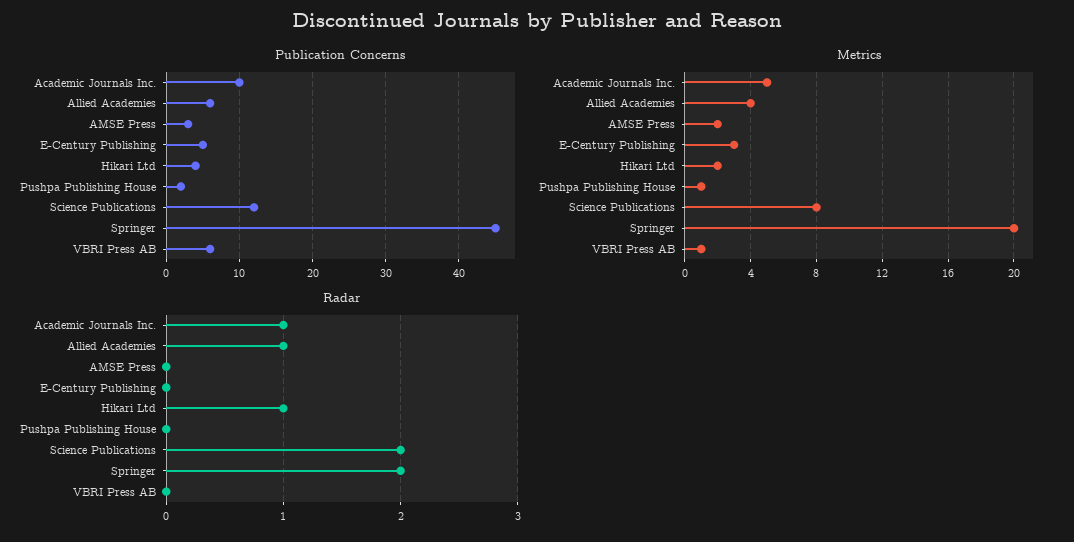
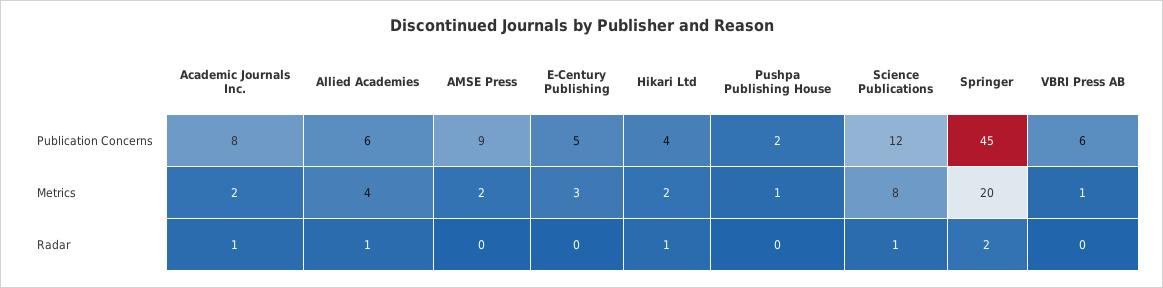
  {
    "Publication Concerns": {
-     "Academic Journals Inc.": 10,
+     "Academic Journals Inc.": 8,
      "Allied Academies": 6,
-     "AMSE Press": 3,
+     "AMSE Press": 9,
      "E-Century Publishing": 5,
      "Hikari Ltd": 4,
      "Pushpa Publishing House": 2,
      "Science Publications": 12,
      "Springer": 45,
      "VBRI Press AB": 6
    },
    "Metrics": {
-     "Academic Journals Inc.": 5,
+     "Academic Journals Inc.": 2,
      "Allied Academies": 4,
      "AMSE Press": 2,
      "E-Century Publishing": 3,
      "Hikari Ltd": 2,
      "Pushpa Publishing House": 1,
      "Science Publications": 8,
      "Springer": 20,
      "VBRI Press AB": 1
    },
    "Radar": {
      "Academic Journals Inc.": 1,
      "Allied Academies": 1,
      "AMSE Press": 0,
      "E-Century Publishing": 0,
      "Hikari Ltd": 1,
      "Pushpa Publishing House": 0,
-     "Science Publications": 2,
+     "Science Publications": 1,
      "Springer": 2,
      "VBRI Press AB": 0
    }
  }

